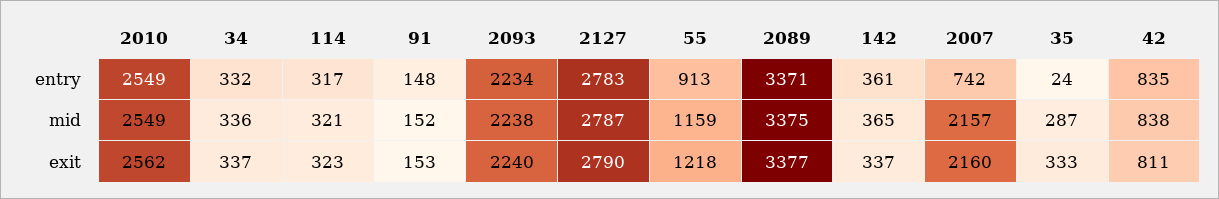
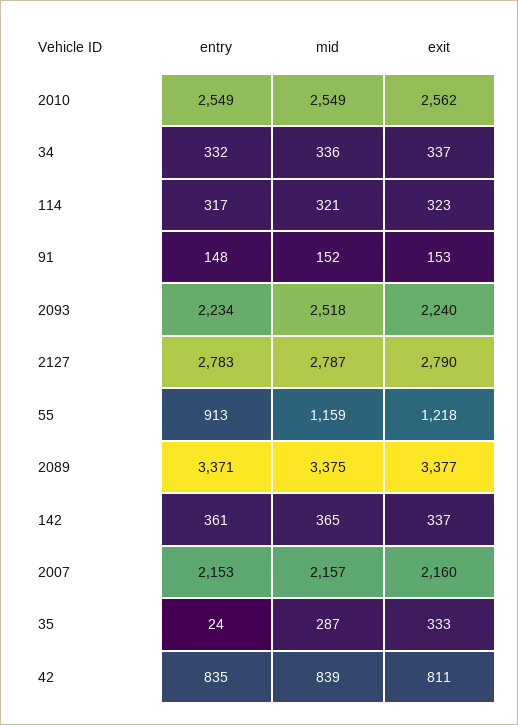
  {
    "2010": {
      "entry": 2549,
      "mid": 2549,
      "exit": 2562
    },
    "34": {
      "entry": 332,
      "mid": 336,
      "exit": 337
    },
    "114": {
      "entry": 317,
      "mid": 321,
      "exit": 323
    },
    "91": {
      "entry": 148,
      "mid": 152,
      "exit": 153
    },
    "2093": {
      "entry": 2234,
-     "mid": 2238,
+     "mid": 2518,
      "exit": 2240
    },
    "2127": {
      "entry": 2783,
      "mid": 2787,
      "exit": 2790
    },
    "55": {
      "entry": 913,
      "mid": 1159,
      "exit": 1218
    },
    "2089": {
      "entry": 3371,
      "mid": 3375,
      "exit": 3377
    },
    "142": {
      "entry": 361,
      "mid": 365,
      "exit": 337
    },
    "2007": {
-     "entry": 742,
+     "entry": 2153,
      "mid": 2157,
      "exit": 2160
    },
    "35": {
      "entry": 24,
      "mid": 287,
      "exit": 333
    },
    "42": {
      "entry": 835,
-     "mid": 838,
+     "mid": 839,
      "exit": 811
    }
  }

